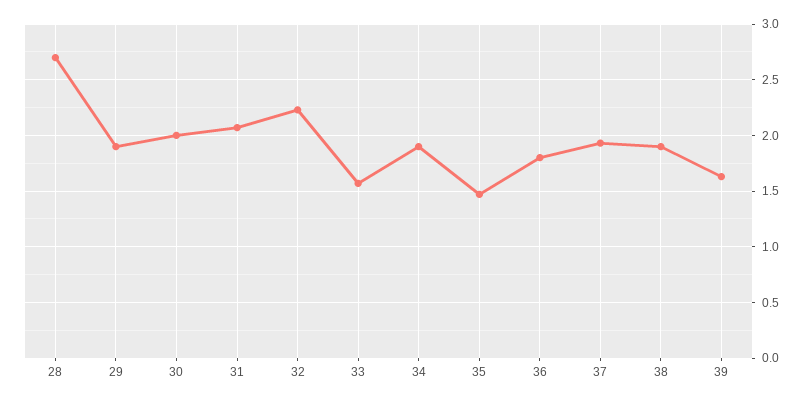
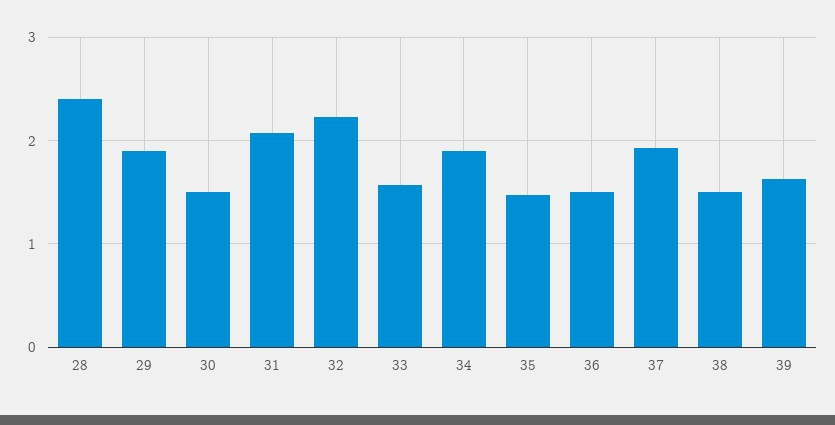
  {
-   "28": 2.7,
+   "28": 2.4,
    "29": 1.9,
-   "30": 2,
+   "30": 1.5,
    "31": 2.1,
    "32": 2.2,
    "33": 1.6,
    "34": 1.9,
    "35": 1.5,
-   "36": 1.8,
+   "36": 1.5,
    "37": 1.9,
-   "38": 1.9,
+   "38": 1.5,
    "39": 1.6
  }

